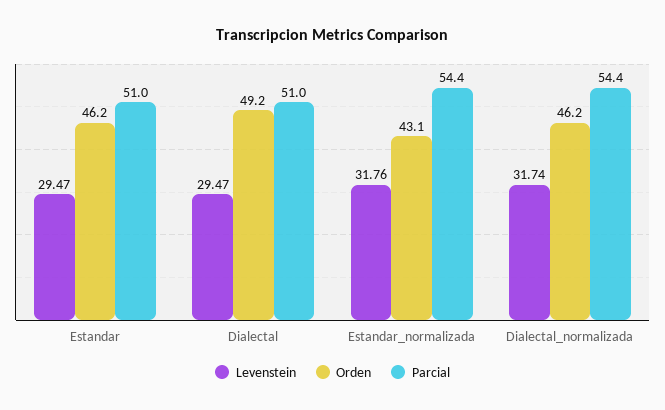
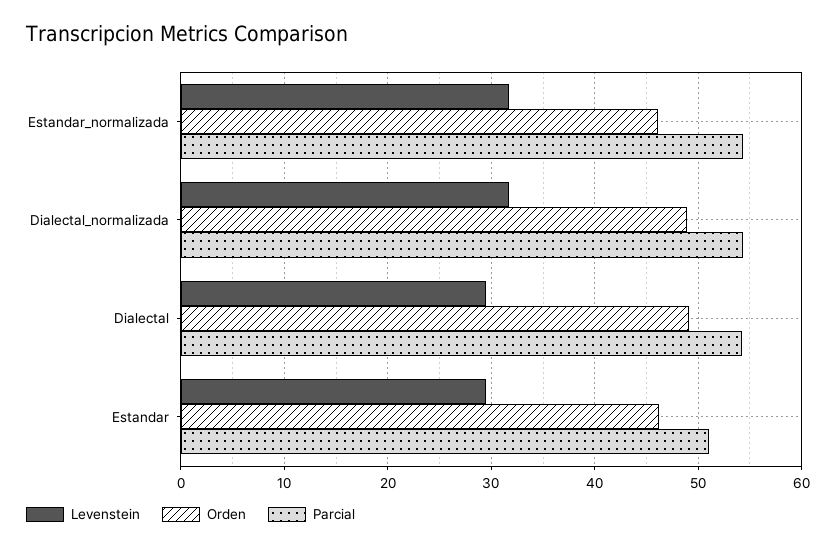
  {
    "Levenstein": {
      "Estandar": 29.47,
      "Dialectal": 29.47,
      "Estandar_normalizada": 31.76,
      "Dialectal_normalizada": 31.74
    },
    "Orden": {
      "Estandar": 46.2,
      "Dialectal": 49.2,
-     "Estandar_normalizada": 43.1,
+     "Estandar_normalizada": 46,
-     "Dialectal_normalizada": 46.2
+     "Dialectal_normalizada": 49
    },
    "Parcial": {
      "Estandar": 51,
-     "Dialectal": 51,
+     "Dialectal": 54,
      "Estandar_normalizada": 54.4,
      "Dialectal_normalizada": 54.4
    }
  }

